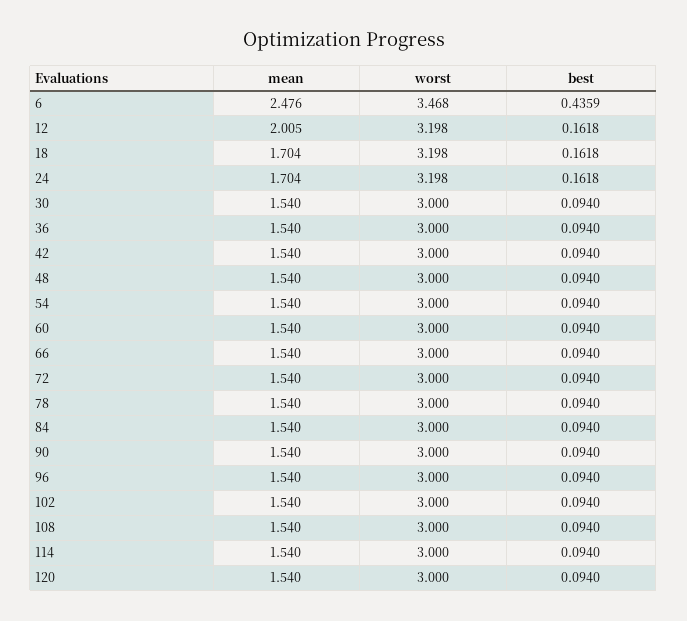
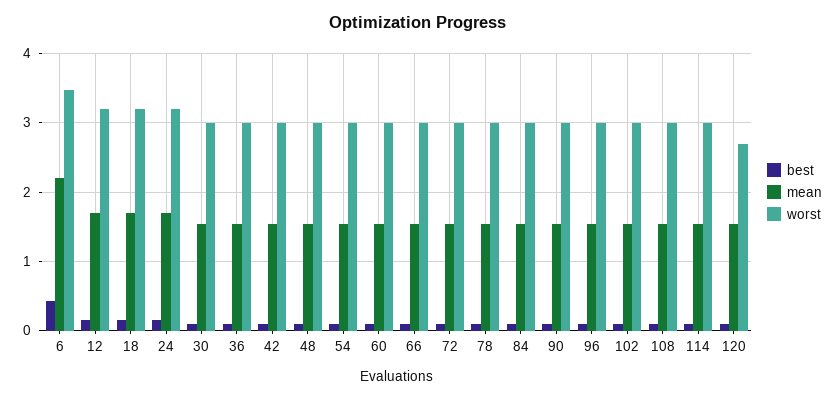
  {
    "mean": {
-     "6": 2.476,
+     "6": 2.2,
-     "12": 2.005,
+     "12": 1.7,
      "18": 1.704,
      "24": 1.704,
      "30": 1.54,
      "36": 1.54,
      "42": 1.54,
      "48": 1.54,
      "54": 1.54,
      "60": 1.54,
      "66": 1.54,
      "72": 1.54,
      "78": 1.54,
      "84": 1.54,
      "90": 1.54,
      "96": 1.54,
      "102": 1.54,
      "108": 1.54,
      "114": 1.54,
      "120": 1.54
    },
    "worst": {
      "6": 3.468,
      "12": 3.198,
      "18": 3.198,
      "24": 3.198,
      "30": 3,
      "36": 3,
      "42": 3,
      "48": 3,
      "54": 3,
      "60": 3,
      "66": 3,
      "72": 3,
      "78": 3,
      "84": 3,
      "90": 3,
      "96": 3,
      "102": 3,
      "108": 3,
      "114": 3,
-     "120": 3
+     "120": 2.7
    },
    "best": {
      "6": 0.4359,
      "12": 0.1618,
      "18": 0.1618,
      "24": 0.1618,
      "30": 0.094,
      "36": 0.094,
      "42": 0.094,
      "48": 0.094,
      "54": 0.094,
      "60": 0.094,
      "66": 0.094,
      "72": 0.094,
      "78": 0.094,
      "84": 0.094,
      "90": 0.094,
      "96": 0.094,
      "102": 0.094,
      "108": 0.094,
      "114": 0.094,
      "120": 0.094
    }
  }

